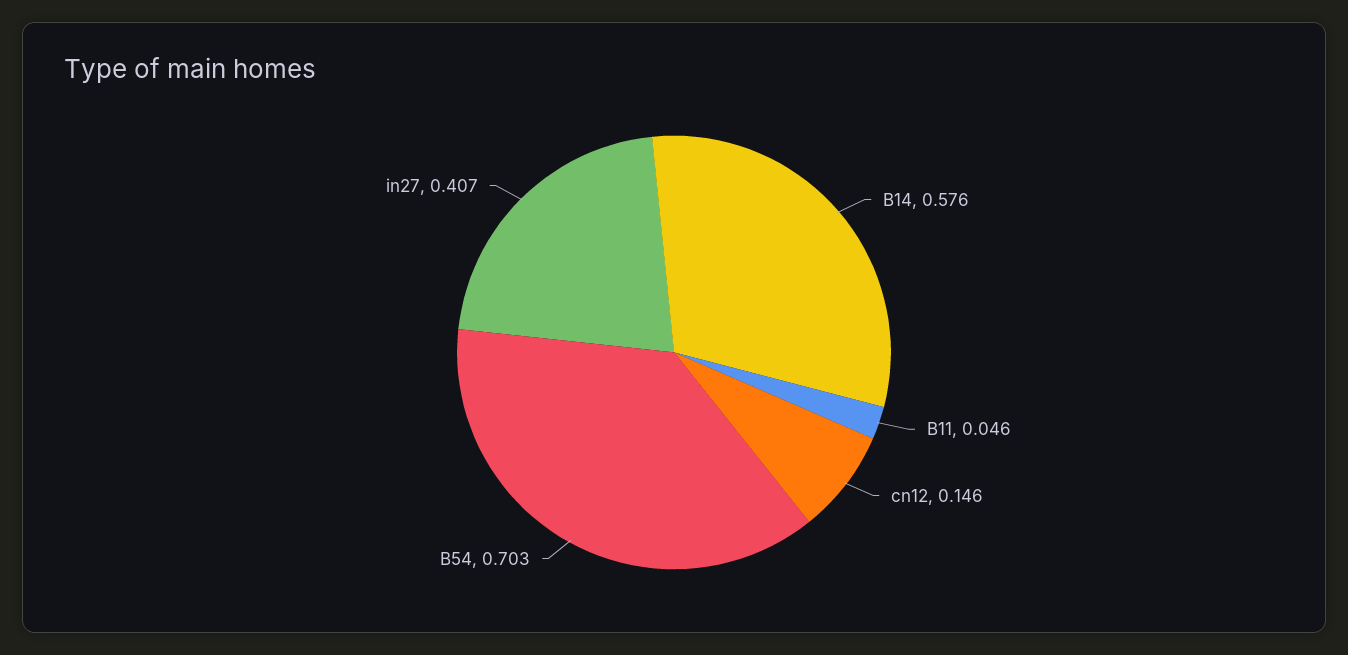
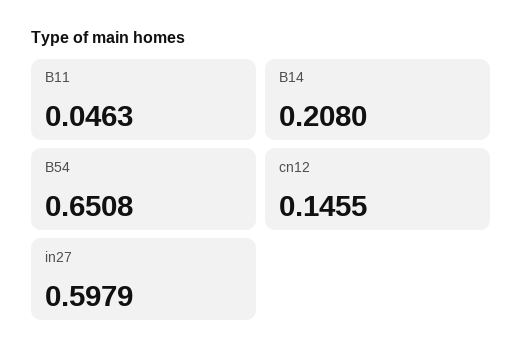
  {
-   "B14": 0.576,
+   "B14": 0.208,
    "B11": 0.0463,
    "cn12": 0.1455,
-   "B54": 0.703,
+   "B54": 0.6508,
-   "in27": 0.407
+   "in27": 0.5979
  }

